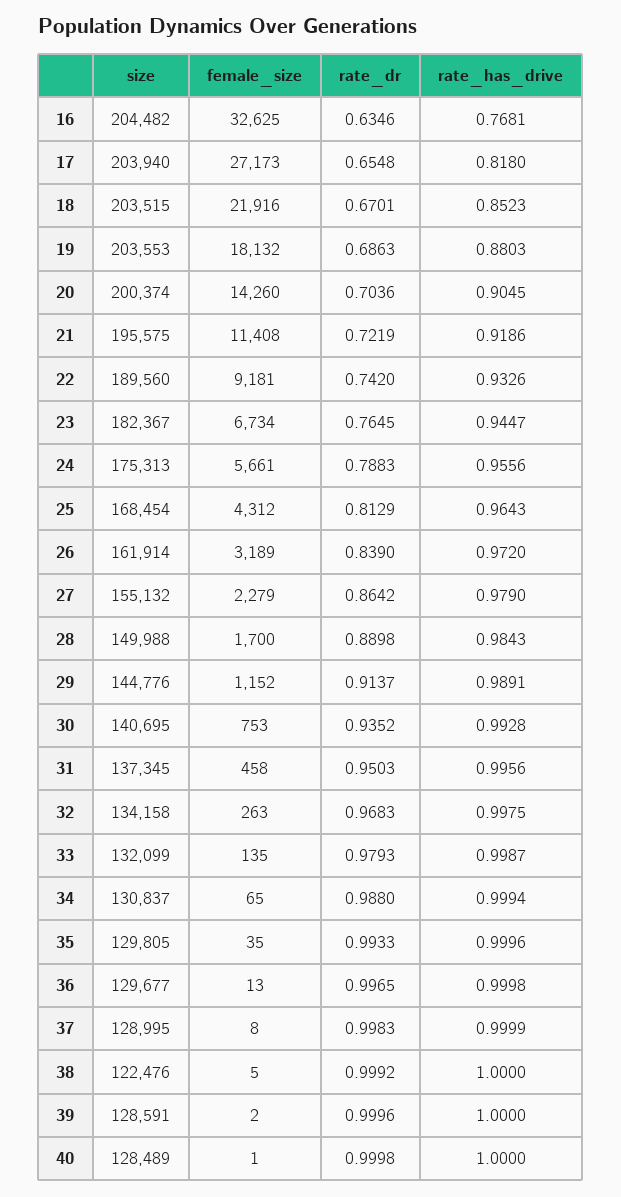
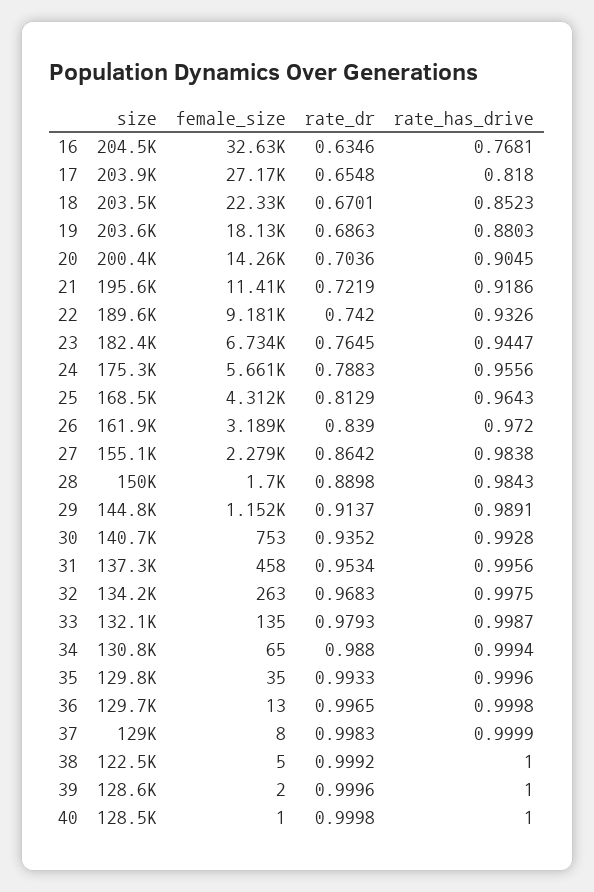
  {
    "size": {
      "16": 204482,
      "17": 203940,
      "18": 203515,
      "19": 203553,
      "20": 200374,
      "21": 195575,
      "22": 189560,
      "23": 182367,
      "24": 175313,
      "25": 168454,
      "26": 161914,
      "27": 155132,
      "28": 149988,
      "29": 144776,
      "30": 140695,
      "31": 137345,
      "32": 134158,
      "33": 132099,
      "34": 130837,
      "35": 129805,
      "36": 129677,
      "37": 128995,
      "38": 122476,
      "39": 128591,
      "40": 128489
    },
    "female_size": {
      "16": 32625,
      "17": 27173,
-     "18": 21916,
+     "18": 22330,
      "19": 18132,
      "20": 14260,
      "21": 11408,
      "22": 9181,
      "23": 6734,
      "24": 5661,
      "25": 4312,
      "26": 3189,
      "27": 2279,
      "28": 1700,
      "29": 1152,
      "30": 753,
      "31": 458,
      "32": 263,
      "33": 135,
      "34": 65,
      "35": 35,
      "36": 13,
      "37": 8,
      "38": 5,
      "39": 2,
      "40": 1
    },
    "rate_dr": {
      "16": 0.6346,
      "17": 0.6548,
      "18": 0.6701,
      "19": 0.6863,
      "20": 0.7036,
      "21": 0.7219,
      "22": 0.742,
      "23": 0.7645,
      "24": 0.7883,
      "25": 0.8129,
      "26": 0.839,
      "27": 0.8642,
      "28": 0.8898,
      "29": 0.9137,
      "30": 0.9352,
-     "31": 0.9503,
+     "31": 0.9534,
      "32": 0.9683,
      "33": 0.9793,
      "34": 0.988,
      "35": 0.9933,
      "36": 0.9965,
      "37": 0.9983,
      "38": 0.9992,
      "39": 0.9996,
      "40": 0.9998
    },
    "rate_has_drive": {
      "16": 0.7681,
      "17": 0.818,
      "18": 0.8523,
      "19": 0.8803,
      "20": 0.9045,
      "21": 0.9186,
      "22": 0.9326,
      "23": 0.9447,
      "24": 0.9556,
      "25": 0.9643,
      "26": 0.972,
-     "27": 0.979,
+     "27": 0.9838,
      "28": 0.9843,
      "29": 0.9891,
      "30": 0.9928,
      "31": 0.9956,
      "32": 0.9975,
      "33": 0.9987,
      "34": 0.9994,
      "35": 0.9996,
      "36": 0.9998,
      "37": 0.9999,
      "38": 1,
      "39": 1,
      "40": 1
    }
  }

